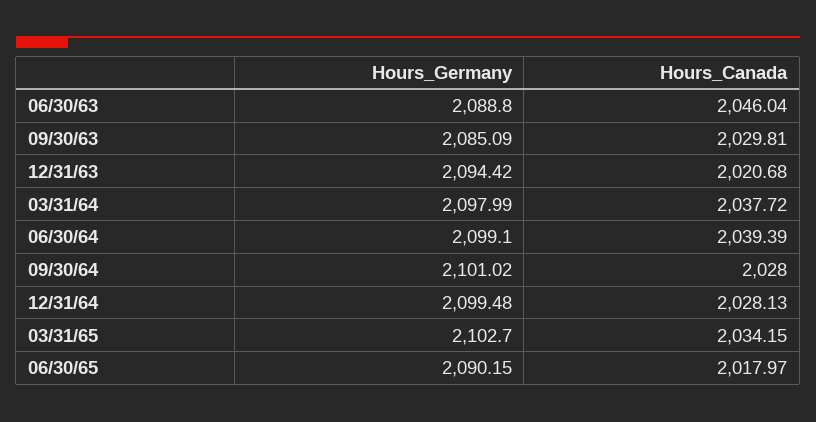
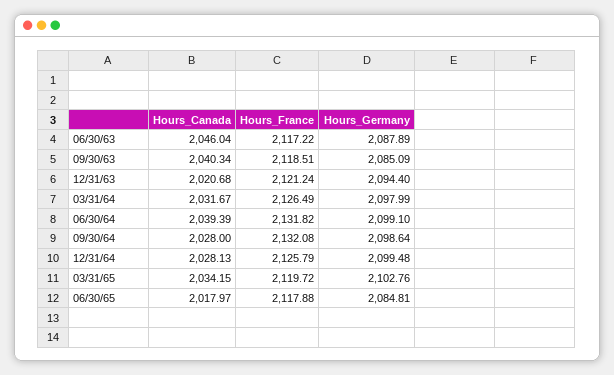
  {
    "Hours_Germany": {
-     "06/30/63": 2088.8,
+     "06/30/63": 2087.89,
      "09/30/63": 2085.09,
-     "12/31/63": 2094.42,
+     "12/31/63": 2094.4,
      "03/31/64": 2097.99,
      "06/30/64": 2099.1,
-     "09/30/64": 2101.02,
+     "09/30/64": 2098.64,
      "12/31/64": 2099.48,
-     "03/31/65": 2102.7,
+     "03/31/65": 2102.76,
-     "06/30/65": 2090.15
+     "06/30/65": 2084.81
    },
    "Hours_Canada": {
      "06/30/63": 2046.04,
-     "09/30/63": 2029.81,
+     "09/30/63": 2040.34,
      "12/31/63": 2020.68,
-     "03/31/64": 2037.72,
+     "03/31/64": 2031.67,
      "06/30/64": 2039.39,
      "09/30/64": 2028,
      "12/31/64": 2028.13,
      "03/31/65": 2034.15,
      "06/30/65": 2017.97
-   }
+   },
+   "Hours_France": {
+     "06/30/63": 2117.22,
+     "09/30/63": 2118.51,
+     "12/31/63": 2121.24,
+     "03/31/64": 2126.49,
+     "06/30/64": 2131.82,
+     "09/30/64": 2132.08,
+     "12/31/64": 2125.79,
+     "03/31/65": 2119.72,
+     "06/30/65": 2117.88
+   }
  }

